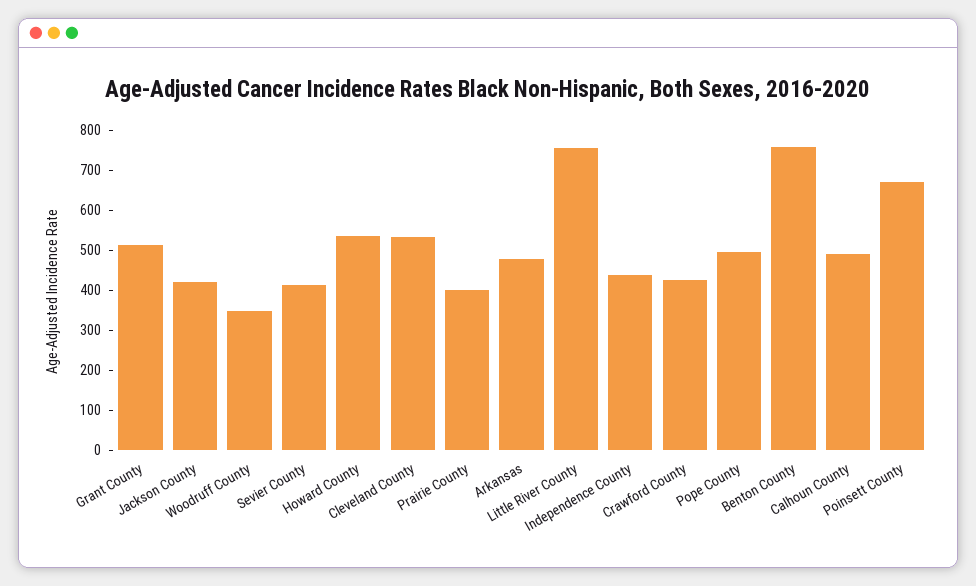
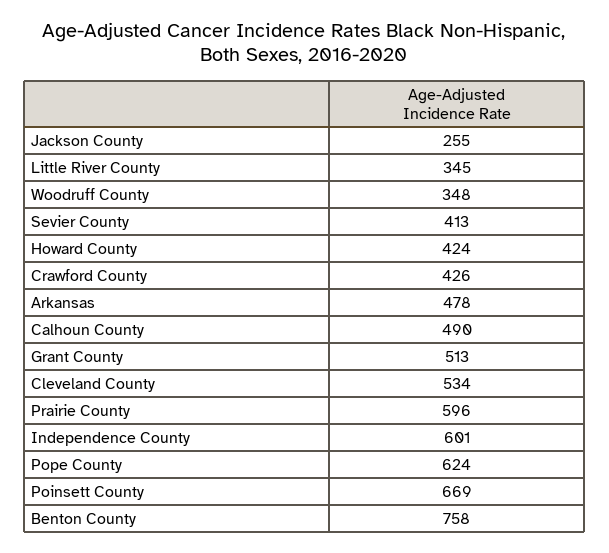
  {
    "Grant County": 513,
-   "Jackson County": 420,
+   "Jackson County": 255,
    "Woodruff County": 348,
    "Sevier County": 413,
-   "Howard County": 540,
+   "Howard County": 424,
    "Cleveland County": 534,
-   "Prairie County": 400,
+   "Prairie County": 596,
    "Arkansas": 478,
-   "Little River County": 760,
+   "Little River County": 345,
-   "Independence County": 440,
+   "Independence County": 601,
    "Crawford County": 426,
-   "Pope County": 500,
+   "Pope County": 624,
    "Benton County": 758,
    "Calhoun County": 490,
    "Poinsett County": 669
  }

